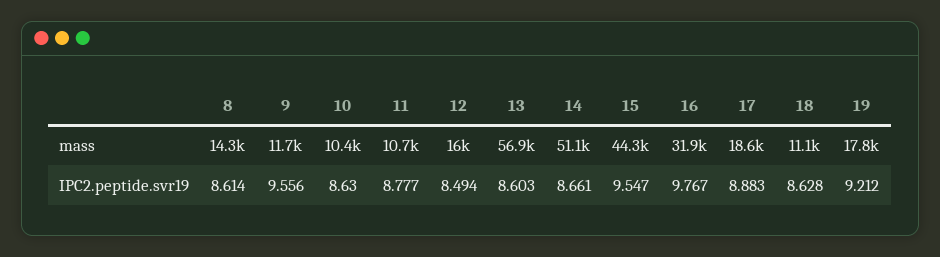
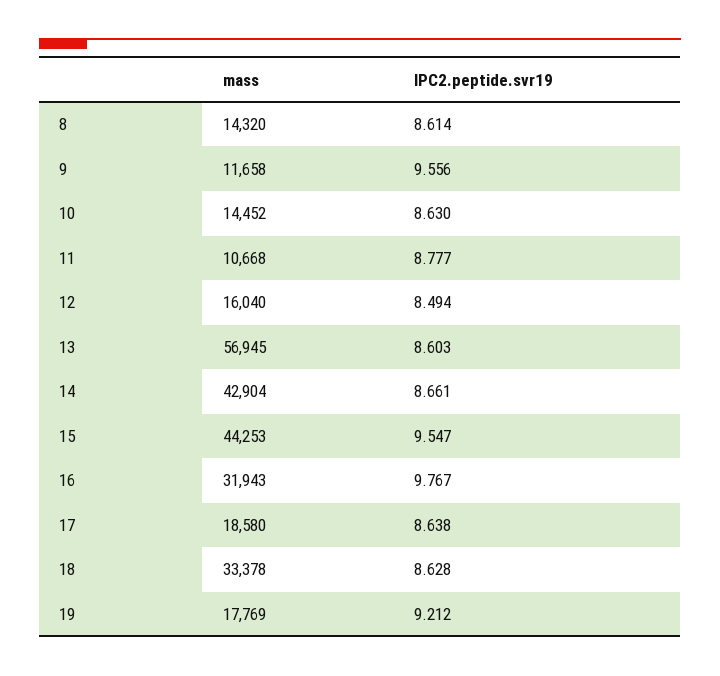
  {
    "8": {
      "mass": 14320,
      "IPC2.peptide.svr19": 8.614
    },
    "9": {
      "mass": 11658,
      "IPC2.peptide.svr19": 9.556
    },
    "10": {
-     "mass": 10400,
+     "mass": 14452,
      "IPC2.peptide.svr19": 8.63
    },
    "11": {
      "mass": 10668,
      "IPC2.peptide.svr19": 8.777
    },
    "12": {
      "mass": 16040,
      "IPC2.peptide.svr19": 8.494
    },
    "13": {
      "mass": 56945,
      "IPC2.peptide.svr19": 8.603
    },
    "14": {
-     "mass": 51100,
+     "mass": 42904,
      "IPC2.peptide.svr19": 8.661
    },
    "15": {
      "mass": 44253,
      "IPC2.peptide.svr19": 9.547
    },
    "16": {
      "mass": 31943,
      "IPC2.peptide.svr19": 9.767
    },
    "17": {
      "mass": 18580,
-     "IPC2.peptide.svr19": 8.883
+     "IPC2.peptide.svr19": 8.638
    },
    "18": {
-     "mass": 11100,
+     "mass": 33378,
      "IPC2.peptide.svr19": 8.628
    },
    "19": {
      "mass": 17769,
      "IPC2.peptide.svr19": 9.212
    }
  }

